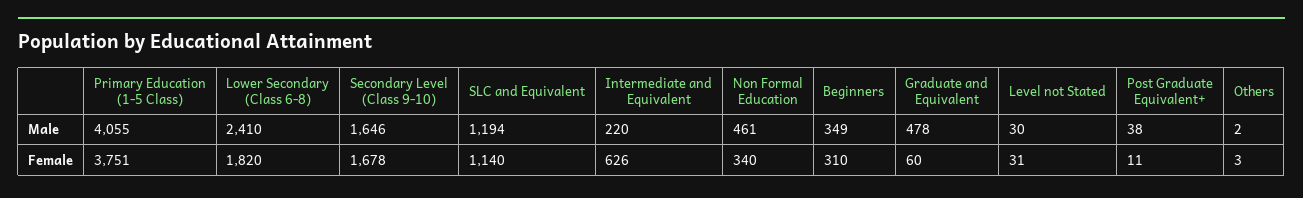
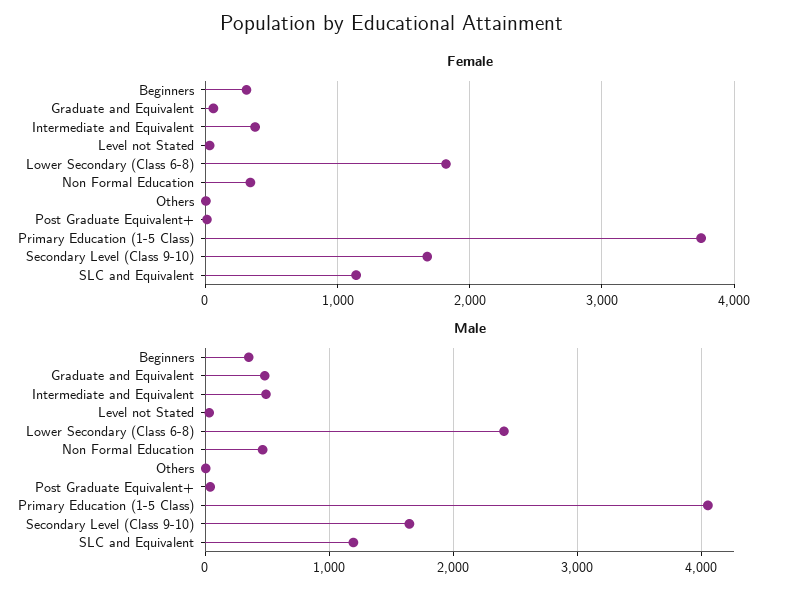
  {
    "Male": {
      "Primary Education (1-5 Class)": 4055,
      "Lower Secondary (Class 6-8)": 2410,
      "Secondary Level (Class 9-10)": 1646,
      "SLC and Equivalent": 1194,
-     "Intermediate and Equivalent": 220,
+     "Intermediate and Equivalent": 500,
      "Non Formal Education": 461,
      "Beginners": 349,
      "Graduate and Equivalent": 478,
      "Level not Stated": 30,
      "Post Graduate Equivalent+": 38,
      "Others": 2
    },
    "Female": {
      "Primary Education (1-5 Class)": 3751,
      "Lower Secondary (Class 6-8)": 1820,
      "Secondary Level (Class 9-10)": 1678,
      "SLC and Equivalent": 1140,
-     "Intermediate and Equivalent": 626,
+     "Intermediate and Equivalent": 400,
      "Non Formal Education": 340,
      "Beginners": 310,
      "Graduate and Equivalent": 60,
      "Level not Stated": 31,
      "Post Graduate Equivalent+": 11,
      "Others": 3
    }
  }

